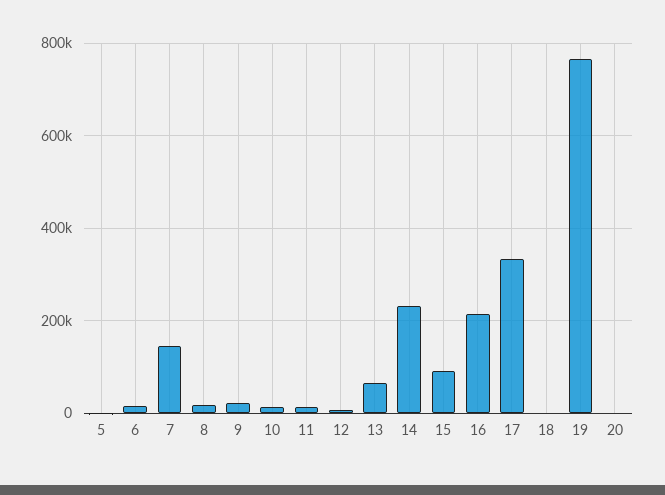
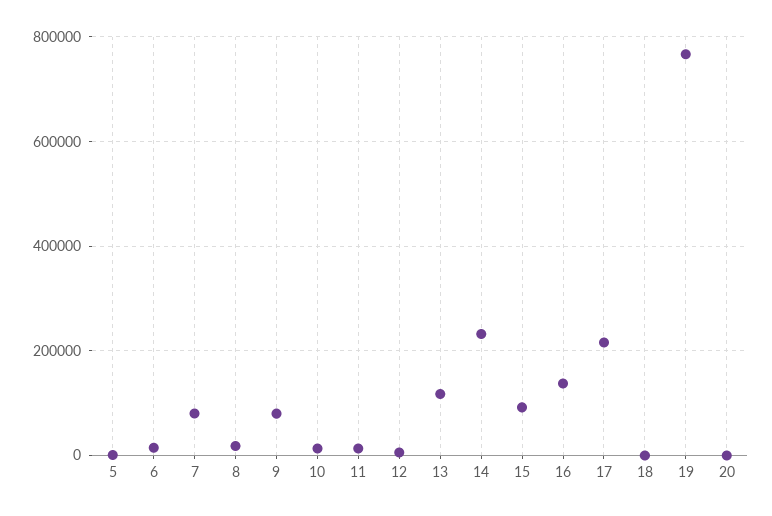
  {
    "5": 0,
    "6": 20000,
-   "7": 140000,
+   "7": 80000,
    "8": 20000,
-   "9": 20000,
+   "9": 80000,
    "10": 20000,
    "11": 20000,
    "12": 0,
-   "13": 60000,
+   "13": 120000,
    "14": 240000,
    "15": 100000,
-   "16": 220000,
+   "16": 140000,
-   "17": 340000,
+   "17": 220000,
    "18": 0,
    "19": 760000,
    "20": 0
  }

